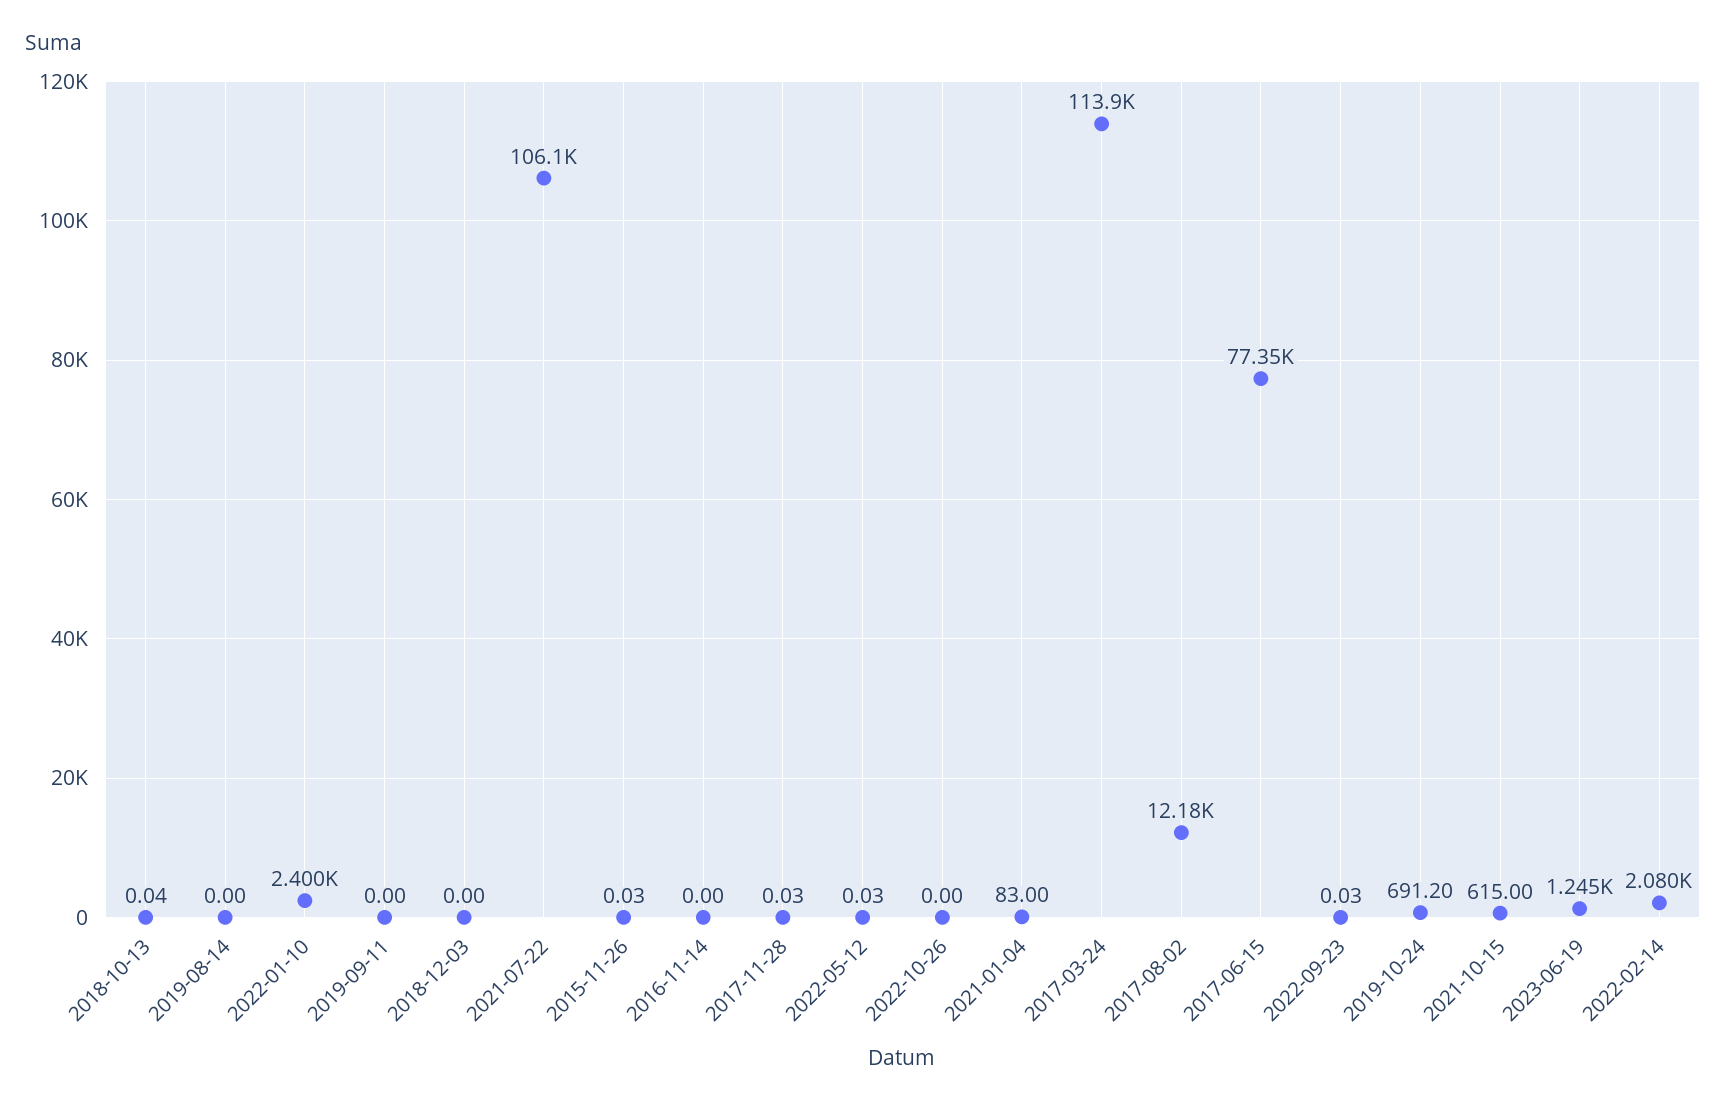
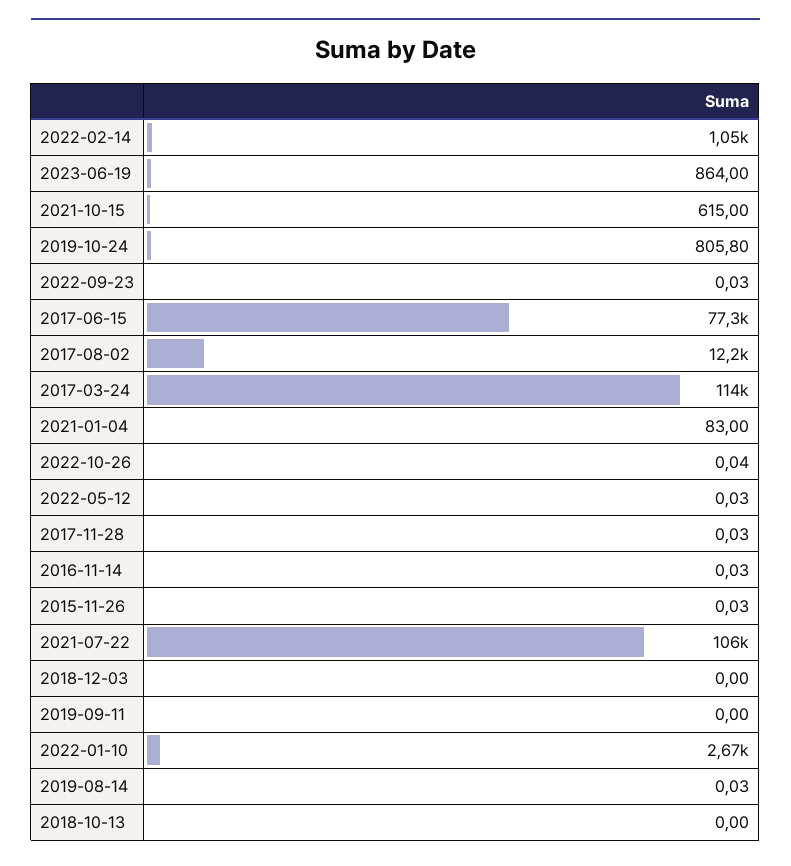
  {
-   "2018-10-13": 0.04,
+   "2018-10-13": 0,
-   "2019-08-14": 0,
+   "2019-08-14": 0.03,
-   "2022-01-10": 2400,
+   "2022-01-10": 2670,
    "2019-09-11": 0,
    "2018-12-03": 0,
    "2021-07-22": 106100,
    "2015-11-26": 0.03,
-   "2016-11-14": 0,
+   "2016-11-14": 0.03,
    "2017-11-28": 0.03,
    "2022-05-12": 0.03,
-   "2022-10-26": 0,
+   "2022-10-26": 0.04,
    "2021-01-04": 83,
    "2017-03-24": 113900,
    "2017-08-02": 12180,
    "2017-06-15": 77350,
    "2022-09-23": 0.03,
-   "2019-10-24": 691.2,
+   "2019-10-24": 805.8,
    "2021-10-15": 615,
-   "2023-06-19": 1245,
+   "2023-06-19": 864,
-   "2022-02-14": 2080
+   "2022-02-14": 1050
  }

